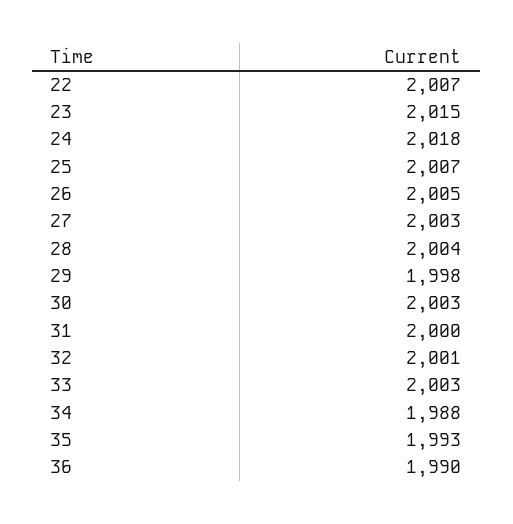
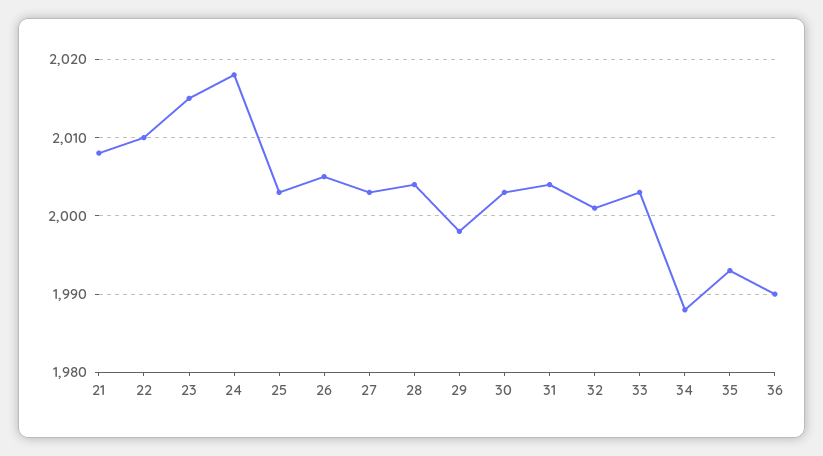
  {
-   "22": 2007,
+   "22": 2010,
    "23": 2015,
    "24": 2018,
-   "25": 2007,
+   "25": 2003,
    "26": 2005,
    "27": 2003,
    "28": 2004,
    "29": 1998,
    "30": 2003,
-   "31": 2000,
+   "31": 2004,
    "32": 2001,
    "33": 2003,
    "34": 1988,
    "35": 1993,
-   "36": 1990
+   "36": 1990,
+   "21": 2008
  }

